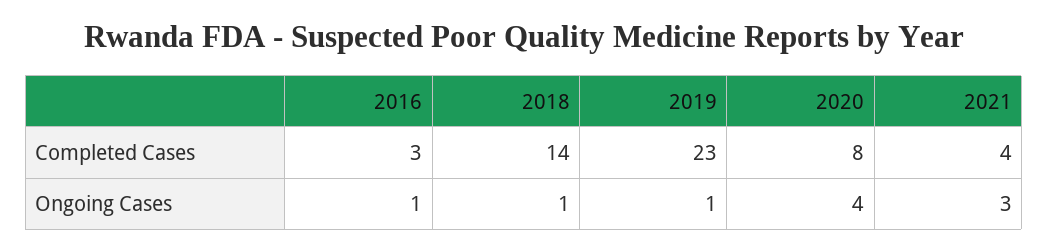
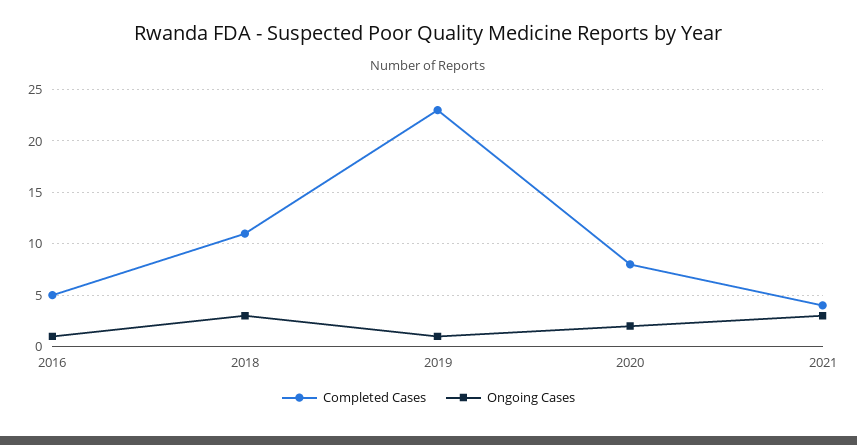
  {
    "Completed Cases": {
-     "2016": 3,
+     "2016": 5,
-     "2018": 14,
+     "2018": 11,
      "2019": 23,
      "2020": 8,
      "2021": 4
    },
    "Ongoing Cases": {
      "2016": 1,
-     "2018": 1,
+     "2018": 3,
      "2019": 1,
-     "2020": 4,
+     "2020": 2,
      "2021": 3
    }
  }

